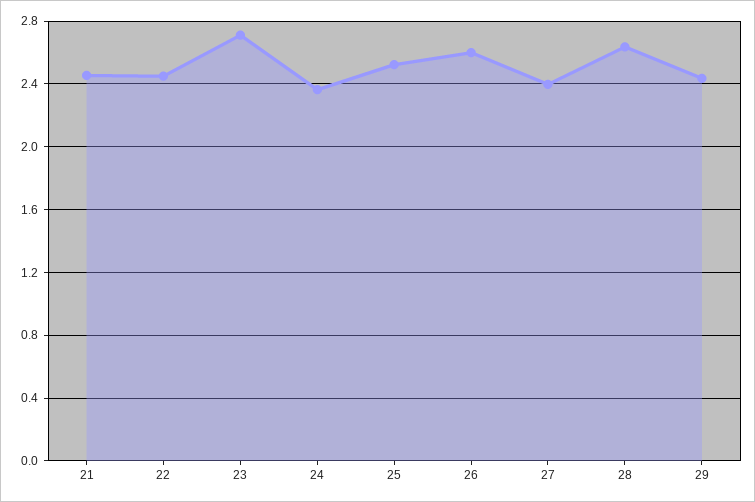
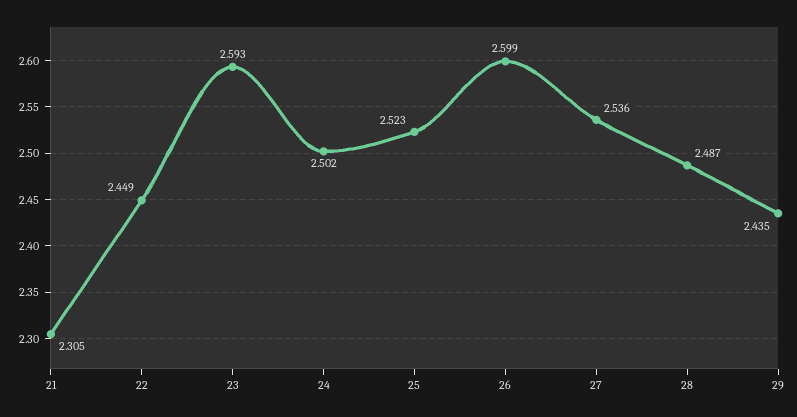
  {
-   "21": 2.45,
+   "21": 2.305,
    "22": 2.449,
-   "23": 2.7,
+   "23": 2.593,
-   "24": 2.35,
+   "24": 2.502,
    "25": 2.523,
    "26": 2.599,
-   "27": 2.4,
+   "27": 2.536,
-   "28": 2.65,
+   "28": 2.487,
    "29": 2.435
  }

